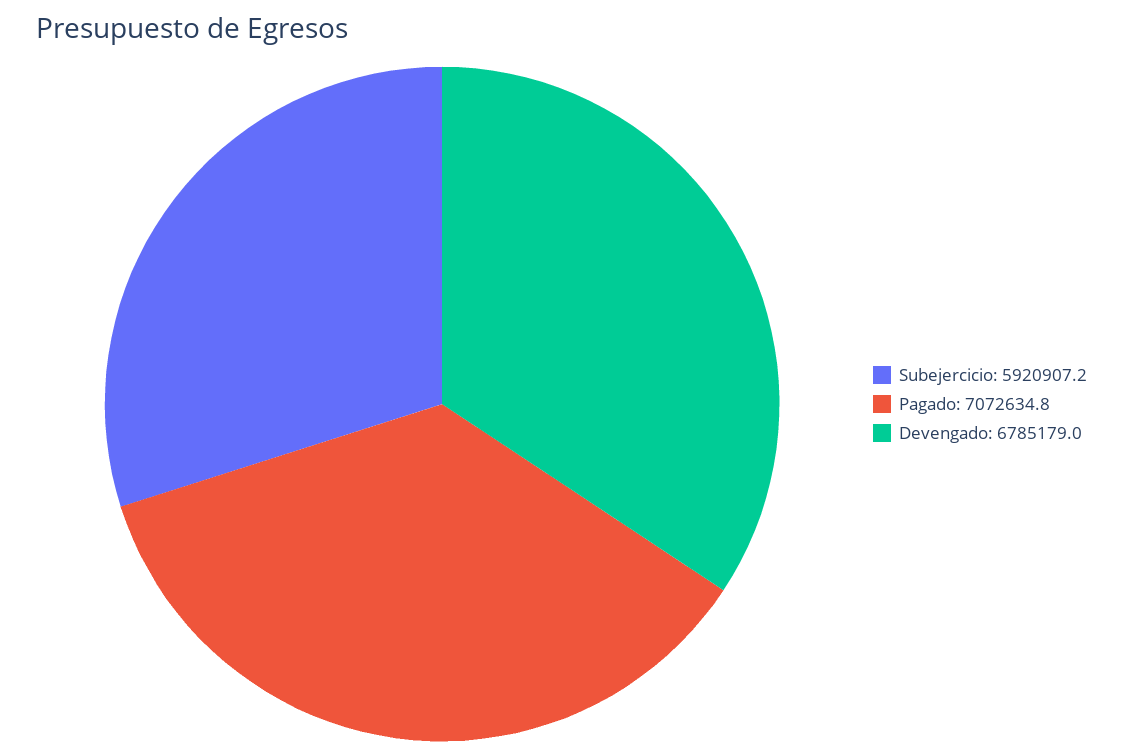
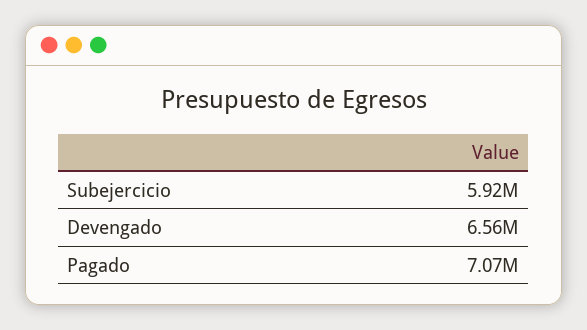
  {
    "Subejercicio": 5920907.2,
    "Pagado": 7072634.8,
-   "Devengado": 6785179
+   "Devengado": 6560000
  }

